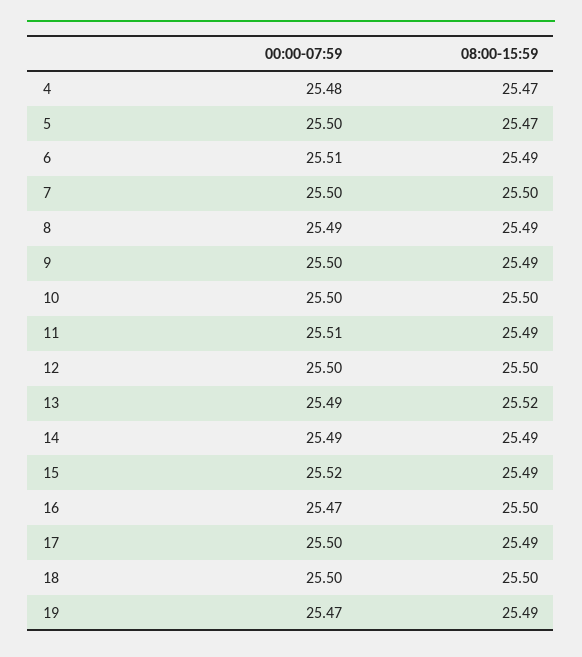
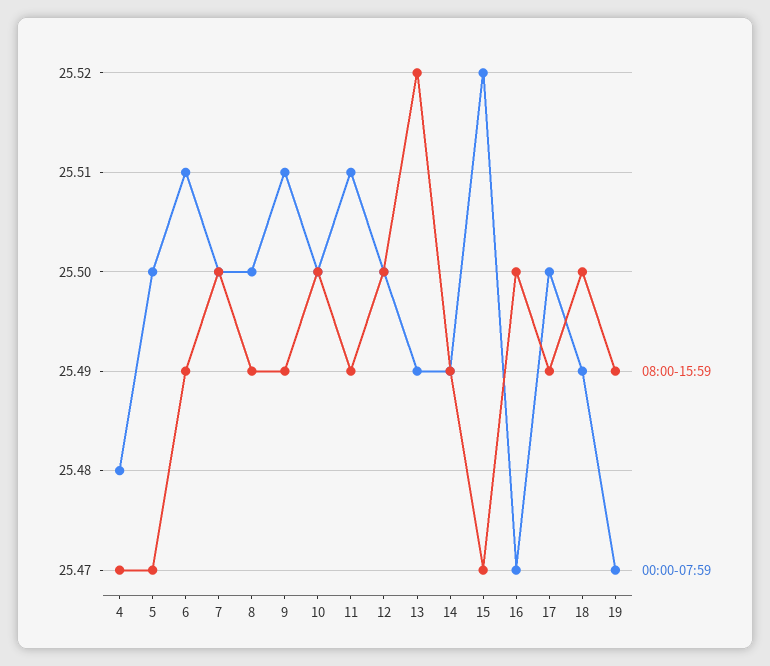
  {
    "00:00-07:59": {
      "4": 25.48,
      "5": 25.5,
      "6": 25.51,
      "7": 25.5,
-     "8": 25.49,
+     "8": 25.5,
-     "9": 25.5,
+     "9": 25.51,
      "10": 25.5,
      "11": 25.51,
      "12": 25.5,
      "13": 25.49,
      "14": 25.49,
      "15": 25.52,
      "16": 25.47,
      "17": 25.5,
-     "18": 25.5,
+     "18": 25.49,
      "19": 25.47
    },
    "08:00-15:59": {
      "4": 25.47,
      "5": 25.47,
      "6": 25.49,
      "7": 25.5,
      "8": 25.49,
      "9": 25.49,
      "10": 25.5,
      "11": 25.49,
      "12": 25.5,
      "13": 25.52,
      "14": 25.49,
-     "15": 25.49,
+     "15": 25.47,
      "16": 25.5,
      "17": 25.49,
      "18": 25.5,
      "19": 25.49
    }
  }

